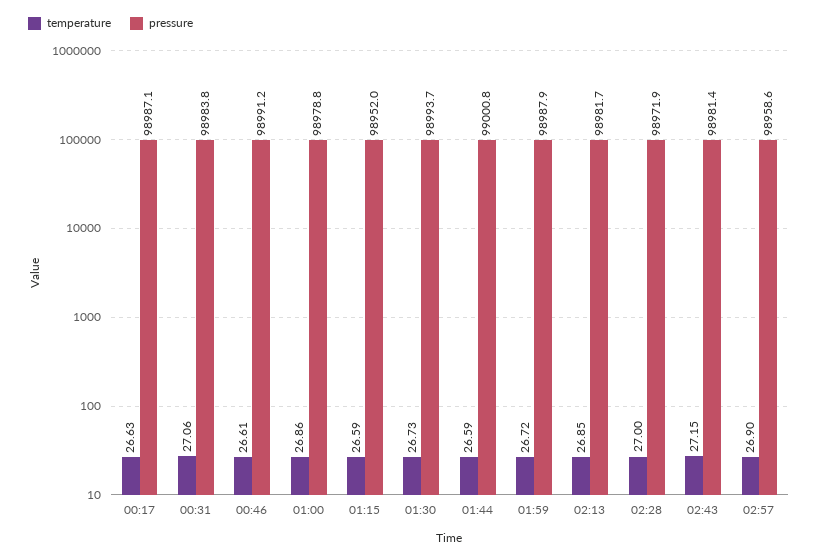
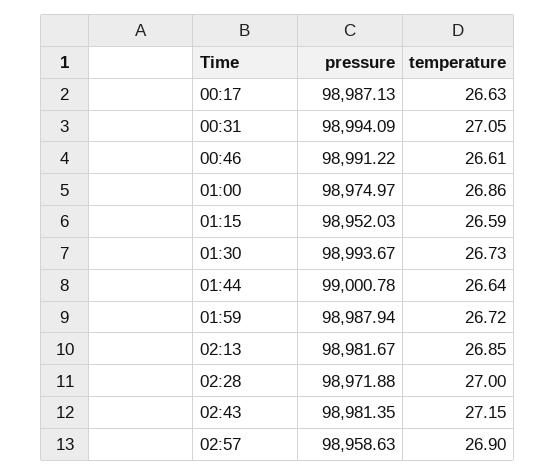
  {
    "temperature": {
      "00:17": 26.63,
-     "00:31": 27.06,
+     "00:31": 27.05,
      "00:46": 26.61,
      "01:00": 26.86,
      "01:15": 26.59,
      "01:30": 26.73,
-     "01:44": 26.59,
+     "01:44": 26.64,
      "01:59": 26.72,
      "02:13": 26.85,
      "02:28": 27,
      "02:43": 27.15,
      "02:57": 26.9
    },
    "pressure": {
      "00:17": 98987.13,
-     "00:31": 98983.8,
+     "00:31": 98994.09,
      "00:46": 98991.22,
-     "01:00": 98978.8,
+     "01:00": 98974.97,
      "01:15": 98952.03,
      "01:30": 98993.67,
      "01:44": 99000.78,
      "01:59": 98987.94,
      "02:13": 98981.67,
      "02:28": 98971.88,
      "02:43": 98981.35,
      "02:57": 98958.63
    }
  }

